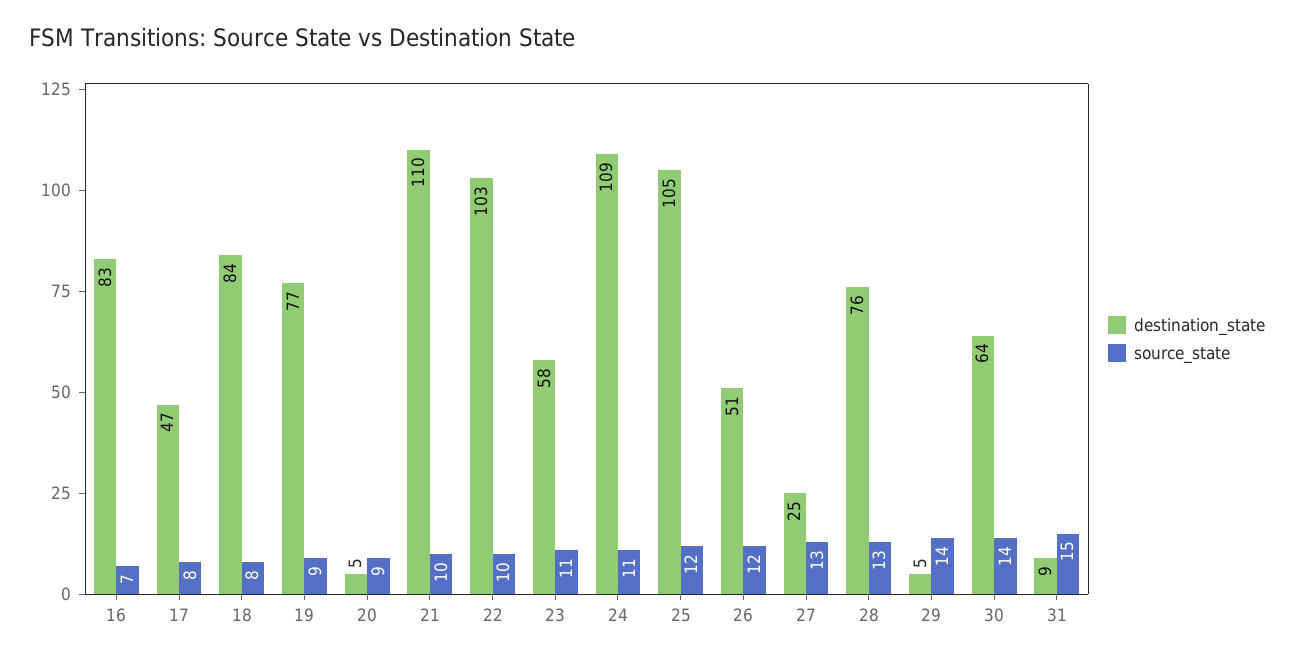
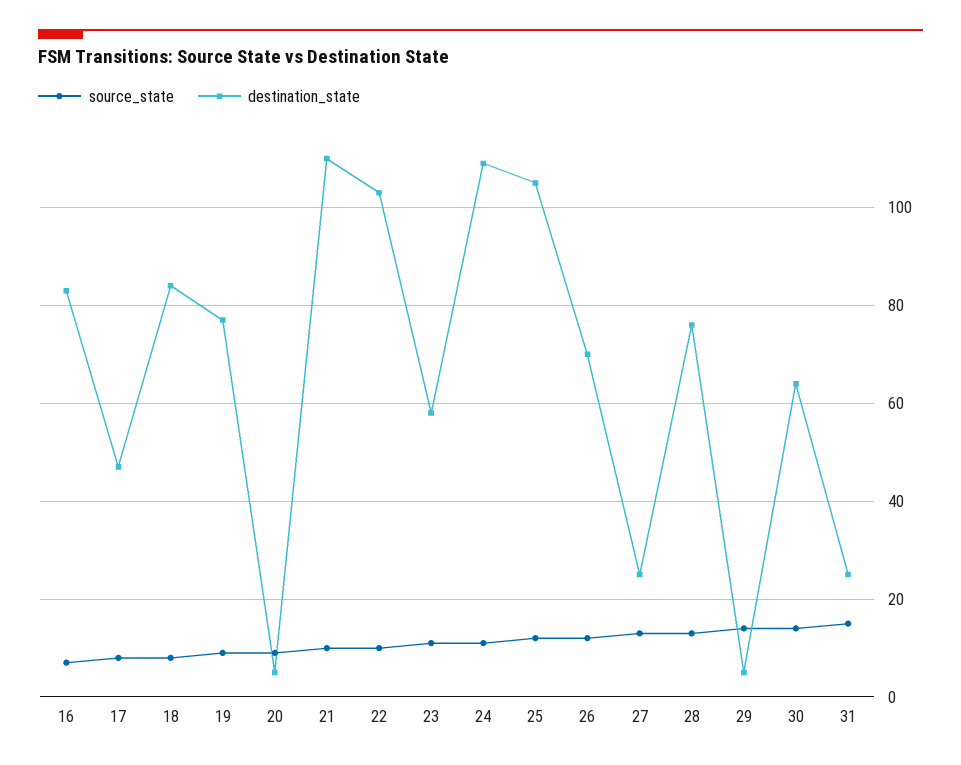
  {
    "destination_state": {
      "16": 83,
      "17": 47,
      "18": 84,
      "19": 77,
      "20": 5,
      "21": 110,
      "22": 103,
      "23": 58,
      "24": 109,
      "25": 105,
-     "26": 51,
+     "26": 70,
      "27": 25,
      "28": 76,
      "29": 5,
      "30": 64,
-     "31": 9
+     "31": 25
    },
    "source_state": {
      "16": 7,
      "17": 8,
      "18": 8,
      "19": 9,
      "20": 9,
      "21": 10,
      "22": 10,
      "23": 11,
      "24": 11,
      "25": 12,
      "26": 12,
      "27": 13,
      "28": 13,
      "29": 14,
      "30": 14,
      "31": 15
    }
  }

